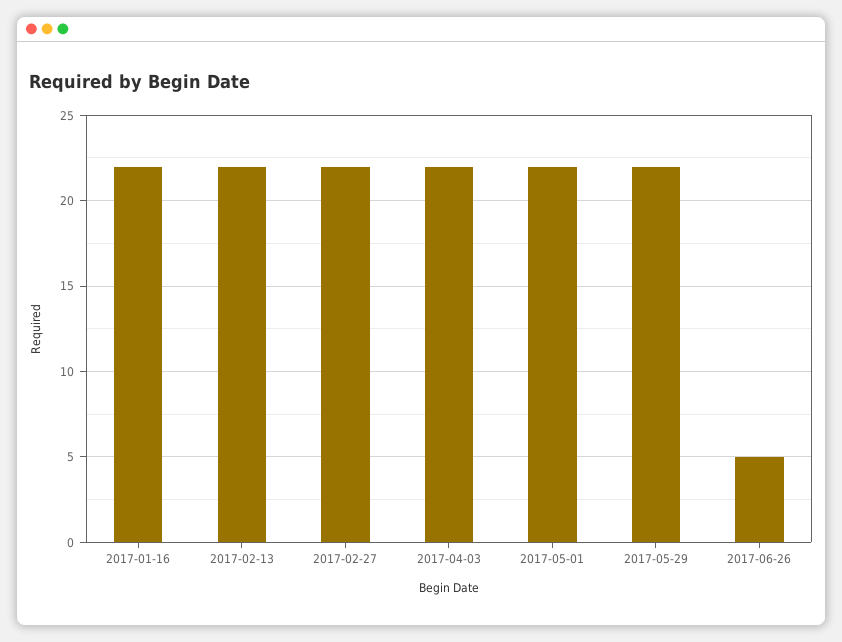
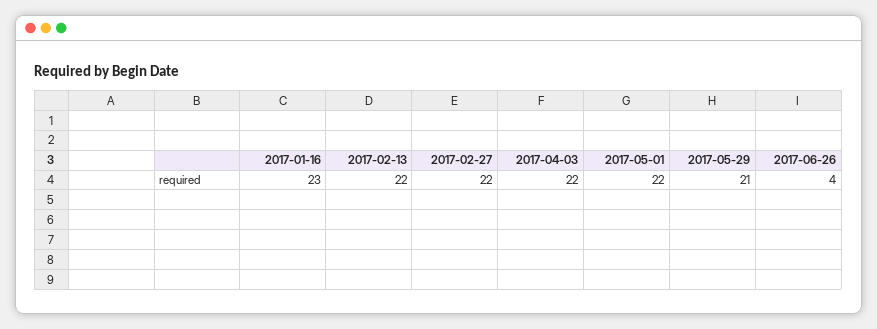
  {
-   "2017-01-16": 22,
+   "2017-01-16": 23,
    "2017-02-13": 22,
    "2017-02-27": 22,
    "2017-04-03": 22,
    "2017-05-01": 22,
-   "2017-05-29": 22,
+   "2017-05-29": 21,
-   "2017-06-26": 5
+   "2017-06-26": 4
  }

